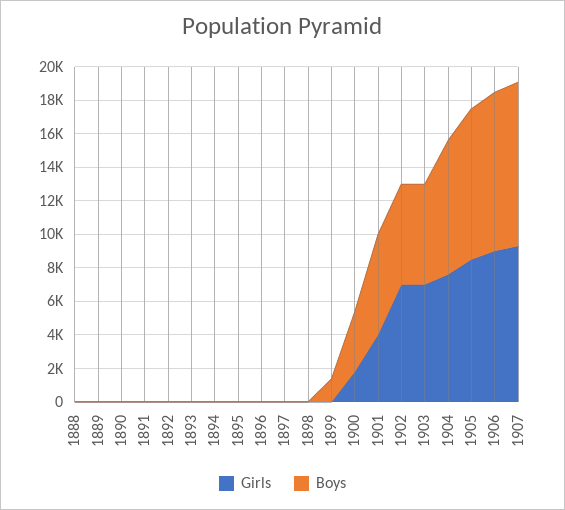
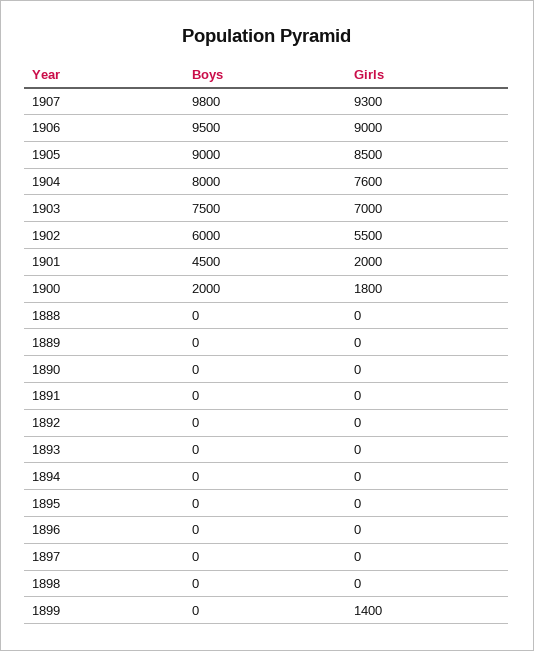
  {
    "Girls": {
      "1888": 0,
      "1889": 0,
      "1890": 0,
      "1891": 0,
      "1892": 0,
      "1893": 0,
      "1894": 0,
      "1895": 0,
      "1896": 0,
      "1897": 0,
      "1898": 0,
-     "1899": 0,
+     "1899": 1400,
      "1900": 1800,
-     "1901": 4000,
+     "1901": 2000,
-     "1902": 7000,
+     "1902": 5500,
      "1903": 7000,
      "1904": 7600,
      "1905": 8500,
      "1906": 9000,
      "1907": 9300
    },
    "Boys": {
      "1888": 0,
      "1889": 0,
      "1890": 0,
      "1891": 0,
      "1892": 0,
      "1893": 0,
      "1894": 0,
      "1895": 0,
      "1896": 0,
      "1897": 0,
      "1898": 0,
-     "1899": 1500,
+     "1899": 0,
-     "1900": 3500,
+     "1900": 2000,
-     "1901": 6000,
+     "1901": 4500,
      "1902": 6000,
-     "1903": 6000,
+     "1903": 7500,
      "1904": 8000,
      "1905": 9000,
      "1906": 9500,
      "1907": 9800
    }
  }

